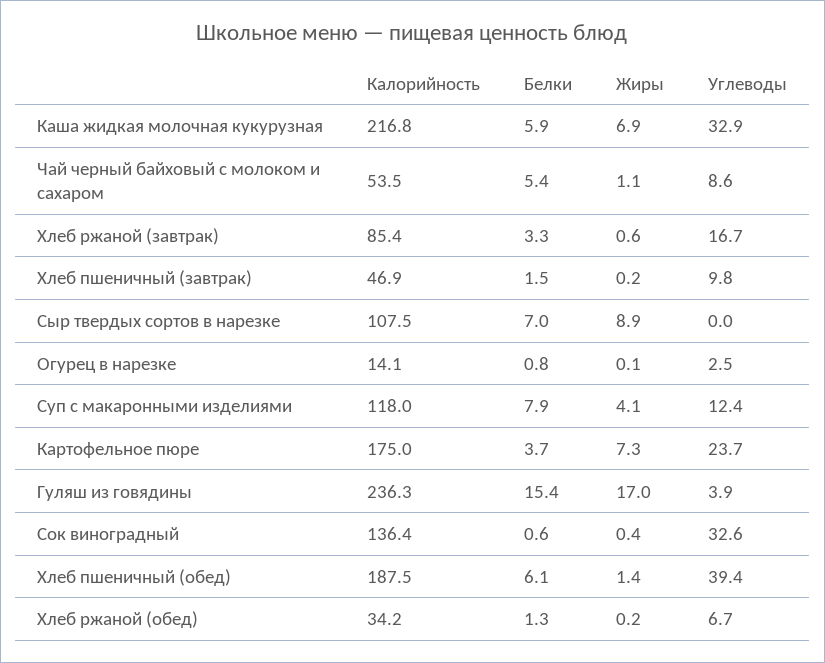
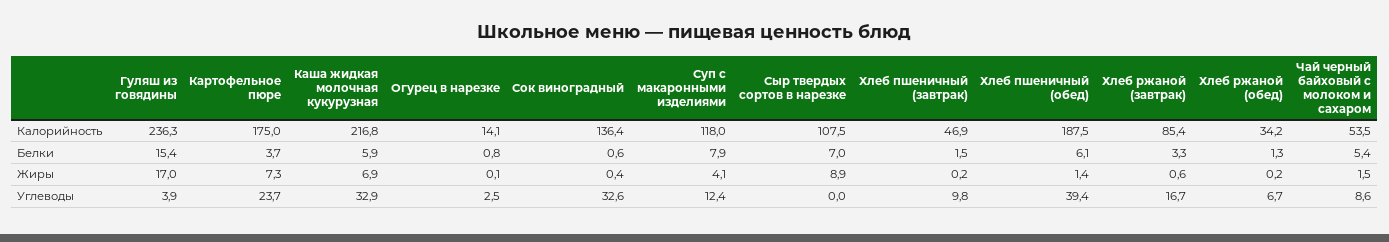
  {
    "Калорийность": {
      "Каша жидкая молочная кукурузная": 216.8,
      "Чай черный байховый с молоком и сахаром": 53.5,
      "Хлеб ржаной (завтрак)": 85.4,
      "Хлеб пшеничный (завтрак)": 46.9,
      "Сыр твердых сортов в нарезке": 107.5,
      "Огурец в нарезке": 14.1,
      "Суп с макаронными изделиями": 118,
      "Картофельное пюре": 175,
      "Гуляш из говядины": 236.3,
      "Сок виноградный": 136.4,
      "Хлеб пшеничный (обед)": 187.5,
      "Хлеб ржаной (обед)": 34.2
    },
    "Белки": {
      "Каша жидкая молочная кукурузная": 5.9,
      "Чай черный байховый с молоком и сахаром": 5.4,
      "Хлеб ржаной (завтрак)": 3.3,
      "Хлеб пшеничный (завтрак)": 1.5,
      "Сыр твердых сортов в нарезке": 7,
      "Огурец в нарезке": 0.8,
      "Суп с макаронными изделиями": 7.9,
      "Картофельное пюре": 3.7,
      "Гуляш из говядины": 15.4,
      "Сок виноградный": 0.6,
      "Хлеб пшеничный (обед)": 6.1,
      "Хлеб ржаной (обед)": 1.3
    },
    "Жиры": {
      "Каша жидкая молочная кукурузная": 6.9,
-     "Чай черный байховый с молоком и сахаром": 1.1,
+     "Чай черный байховый с молоком и сахаром": 1.5,
      "Хлеб ржаной (завтрак)": 0.6,
      "Хлеб пшеничный (завтрак)": 0.2,
      "Сыр твердых сортов в нарезке": 8.9,
      "Огурец в нарезке": 0.1,
      "Суп с макаронными изделиями": 4.1,
      "Картофельное пюре": 7.3,
      "Гуляш из говядины": 17,
      "Сок виноградный": 0.4,
      "Хлеб пшеничный (обед)": 1.4,
      "Хлеб ржаной (обед)": 0.2
    },
    "Углеводы": {
      "Каша жидкая молочная кукурузная": 32.9,
      "Чай черный байховый с молоком и сахаром": 8.6,
      "Хлеб ржаной (завтрак)": 16.7,
      "Хлеб пшеничный (завтрак)": 9.8,
      "Сыр твердых сортов в нарезке": 0,
      "Огурец в нарезке": 2.5,
      "Суп с макаронными изделиями": 12.4,
      "Картофельное пюре": 23.7,
      "Гуляш из говядины": 3.9,
      "Сок виноградный": 32.6,
      "Хлеб пшеничный (обед)": 39.4,
      "Хлеб ржаной (обед)": 6.7
    }
  }

